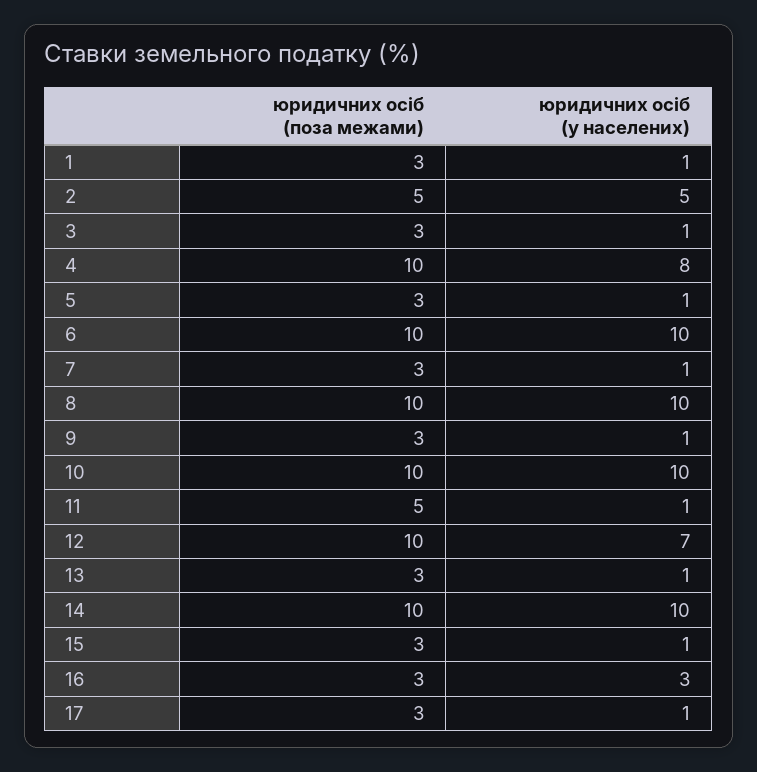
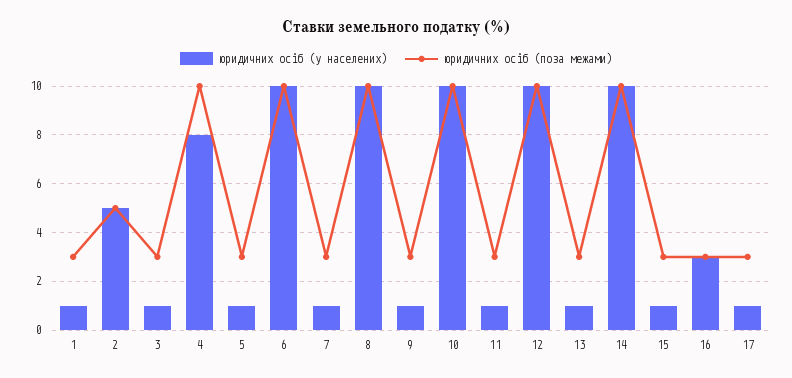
  {
    "юридичних осіб (поза межами)": {
      "1": 3,
      "2": 5,
      "3": 3,
      "4": 10,
      "5": 3,
      "6": 10,
      "7": 3,
      "8": 10,
      "9": 3,
      "10": 10,
-     "11": 5,
+     "11": 3,
      "12": 10,
      "13": 3,
      "14": 10,
      "15": 3,
      "16": 3,
      "17": 3
    },
    "юридичних осіб (у населених)": {
      "1": 1,
      "2": 5,
      "3": 1,
      "4": 8,
      "5": 1,
      "6": 10,
      "7": 1,
      "8": 10,
      "9": 1,
      "10": 10,
      "11": 1,
-     "12": 7,
+     "12": 10,
      "13": 1,
      "14": 10,
      "15": 1,
      "16": 3,
      "17": 1
    }
  }

